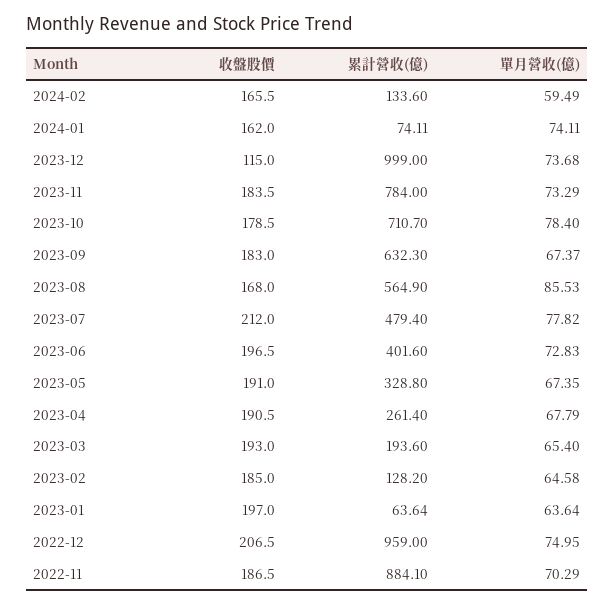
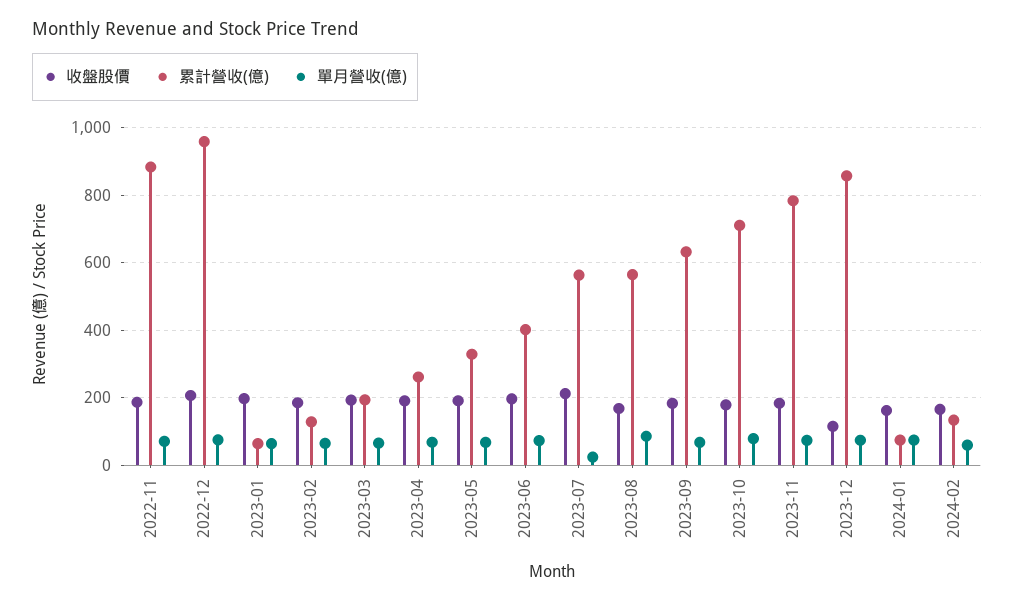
  {
    "收盤股價": {
      "2024-02": 165.5,
      "2024-01": 162,
      "2023-12": 115,
      "2023-11": 183.5,
      "2023-10": 178.5,
      "2023-09": 183,
      "2023-08": 168,
      "2023-07": 212,
      "2023-06": 196.5,
      "2023-05": 191,
      "2023-04": 190.5,
      "2023-03": 193,
      "2023-02": 185,
      "2023-01": 197,
      "2022-12": 206.5,
      "2022-11": 186.5
    },
    "累計營收(億)": {
      "2024-02": 133.6,
      "2024-01": 74.11,
-     "2023-12": 999,
+     "2023-12": 860,
      "2023-11": 784,
      "2023-10": 710.7,
      "2023-09": 632.3,
      "2023-08": 564.9,
-     "2023-07": 479.4,
+     "2023-07": 560,
      "2023-06": 401.6,
      "2023-05": 328.8,
      "2023-04": 261.4,
      "2023-03": 193.6,
      "2023-02": 128.2,
      "2023-01": 63.64,
      "2022-12": 959,
      "2022-11": 884.1
    },
    "單月營收(億)": {
      "2024-02": 59.49,
      "2024-01": 74.11,
      "2023-12": 73.68,
      "2023-11": 73.29,
      "2023-10": 78.4,
      "2023-09": 67.37,
      "2023-08": 85.53,
-     "2023-07": 77.82,
+     "2023-07": 20,
      "2023-06": 72.83,
      "2023-05": 67.35,
      "2023-04": 67.79,
      "2023-03": 65.4,
      "2023-02": 64.58,
      "2023-01": 63.64,
      "2022-12": 74.95,
      "2022-11": 70.29
    }
  }

